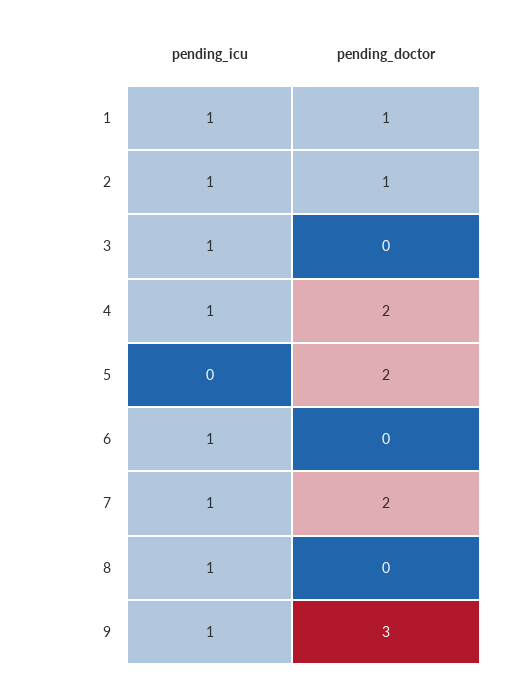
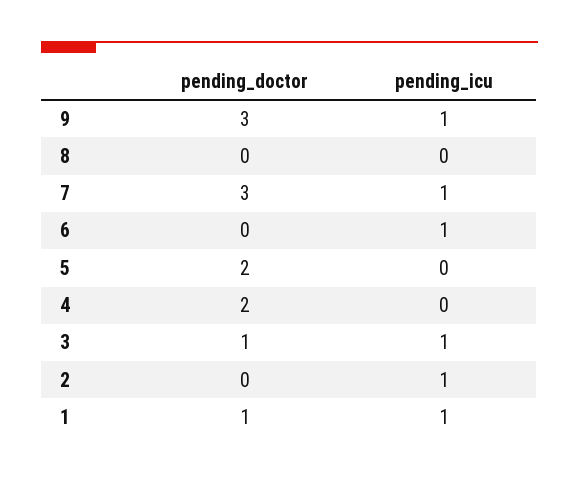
  {
    "pending_icu": {
      "1": 1,
      "2": 1,
      "3": 1,
-     "4": 1,
+     "4": 0,
      "5": 0,
      "6": 1,
      "7": 1,
-     "8": 1,
+     "8": 0,
      "9": 1
    },
    "pending_doctor": {
      "1": 1,
-     "2": 1,
+     "2": 0,
-     "3": 0,
+     "3": 1,
      "4": 2,
      "5": 2,
      "6": 0,
-     "7": 2,
+     "7": 3,
      "8": 0,
      "9": 3
    }
  }

